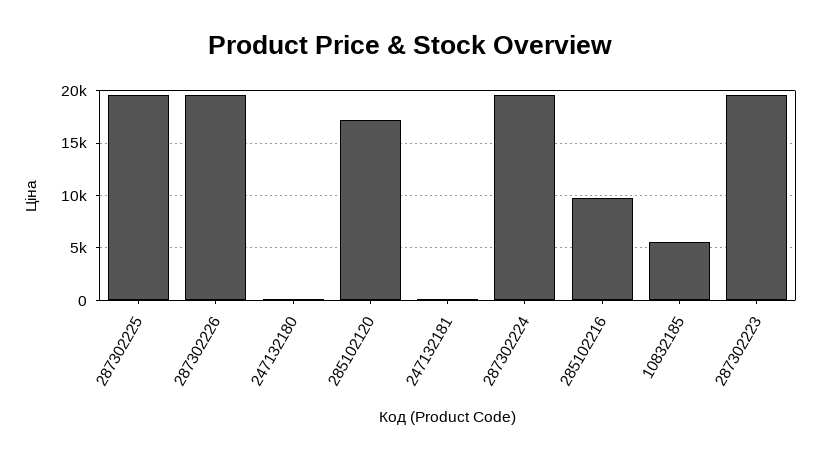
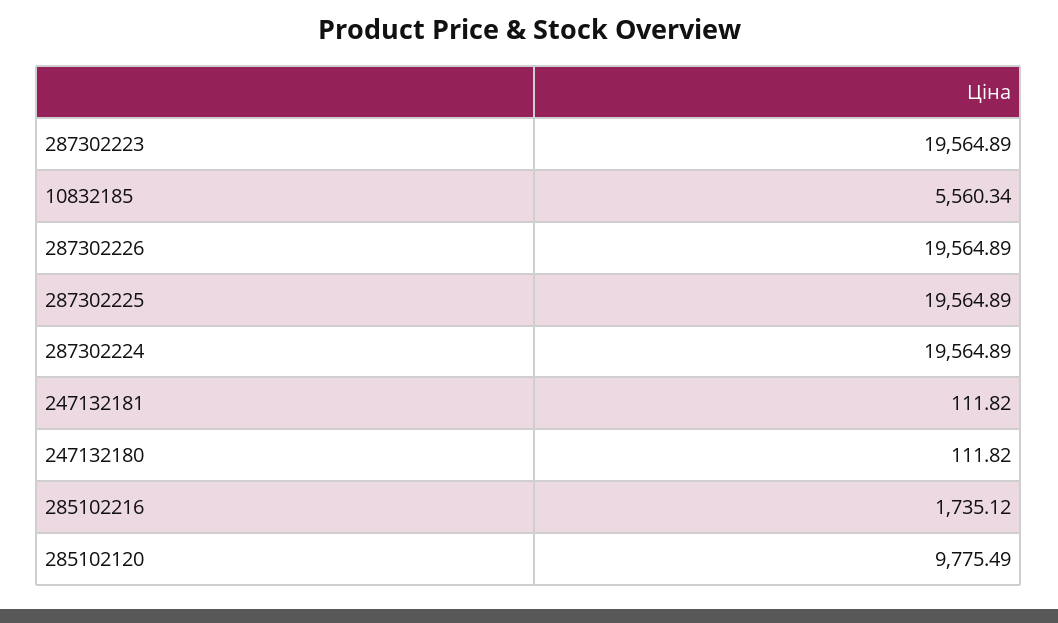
  {
    "287302225": 19564.89,
    "287302226": 19564.89,
    "247132180": 111.82,
-   "285102120": 17000,
+   "285102120": 9775.49,
    "247132181": 111.82,
    "287302224": 19564.89,
-   "285102216": 10000,
+   "285102216": 1735.12,
    "10832185": 5560.34,
    "287302223": 19564.89
  }

